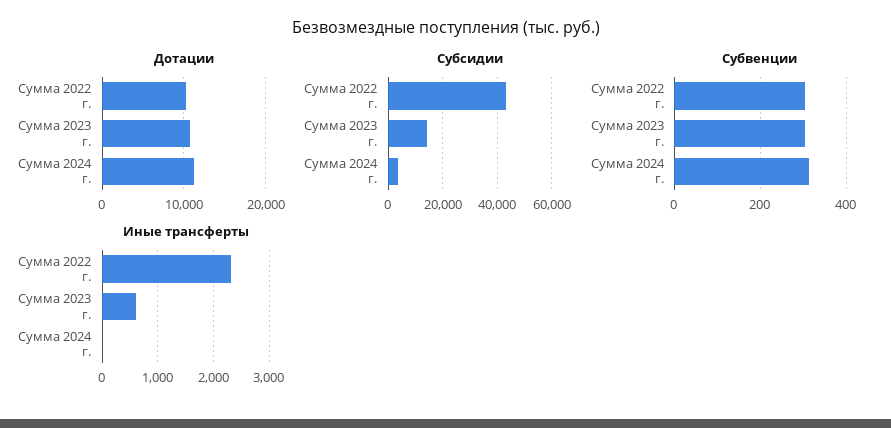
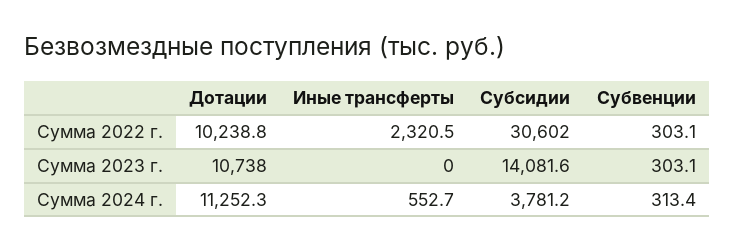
  {
    "Дотации": {
      "Сумма 2022 г.": 10238.8,
      "Сумма 2023 г.": 10738,
      "Сумма 2024 г.": 11252.3
    },
    "Субсидии": {
-     "Сумма 2022 г.": 42500,
+     "Сумма 2022 г.": 30602,
      "Сумма 2023 г.": 14081.6,
      "Сумма 2024 г.": 3781.2
    },
    "Субвенции": {
      "Сумма 2022 г.": 303.1,
      "Сумма 2023 г.": 303.1,
      "Сумма 2024 г.": 313.4
    },
    "Иные трансферты": {
      "Сумма 2022 г.": 2320.5,
-     "Сумма 2023 г.": 600,
+     "Сумма 2023 г.": 0,
-     "Сумма 2024 г.": 0
+     "Сумма 2024 г.": 552.7
    }
  }

